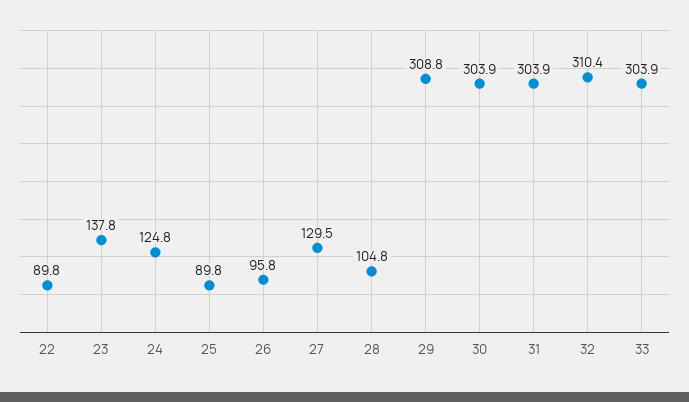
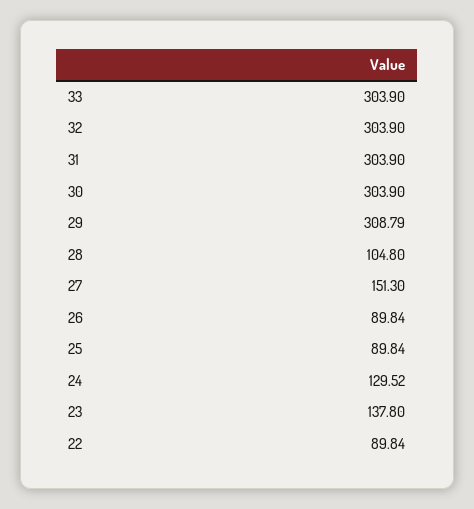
  {
    "22": 89.84,
    "23": 137.8,
-   "24": 124.8,
+   "24": 129.52,
    "25": 89.84,
-   "26": 95.8,
+   "26": 89.84,
-   "27": 129.5,
+   "27": 151.3,
    "28": 104.8,
    "29": 308.79,
    "30": 303.9,
    "31": 303.9,
-   "32": 310.4,
+   "32": 303.9,
    "33": 303.9
  }

